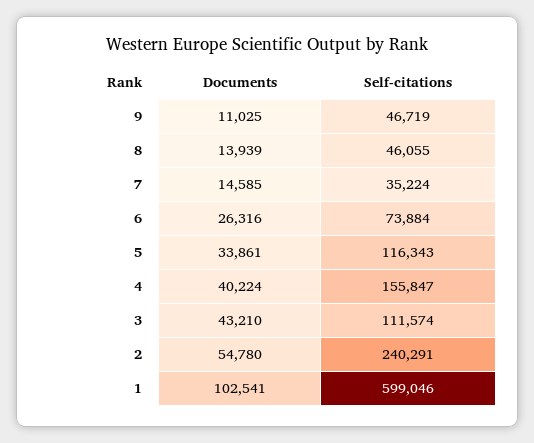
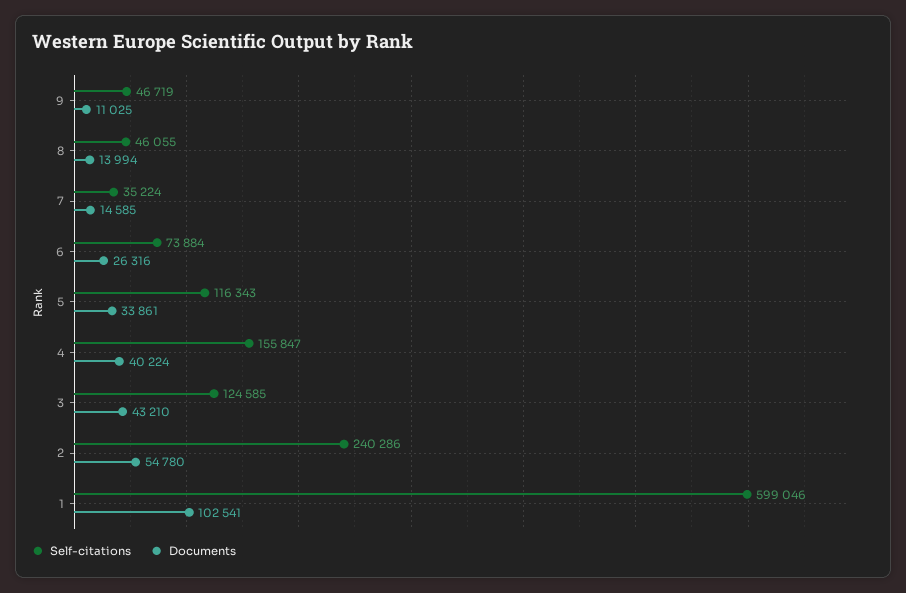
  {
    "Documents": {
      "9": 11025,
-     "8": 13939,
+     "8": 13994,
      "7": 14585,
      "6": 26316,
      "5": 33861,
      "4": 40224,
      "3": 43210,
      "2": 54780,
      "1": 102541
    },
    "Self-citations": {
      "9": 46719,
      "8": 46055,
      "7": 35224,
      "6": 73884,
      "5": 116343,
      "4": 155847,
-     "3": 111574,
+     "3": 124585,
-     "2": 240291,
+     "2": 240286,
      "1": 599046
    }
  }

